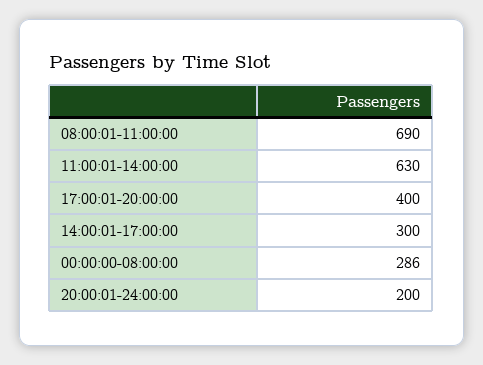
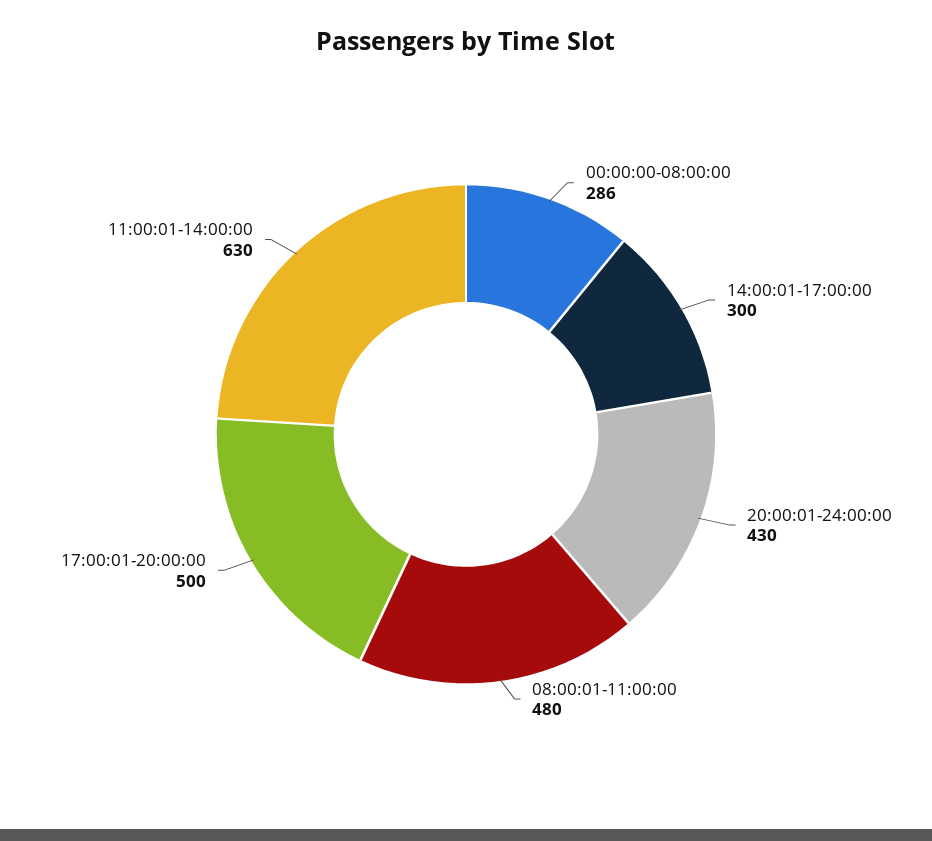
  {
-   "08:00:01-11:00:00": 690,
+   "08:00:01-11:00:00": 480,
    "11:00:01-14:00:00": 630,
-   "17:00:01-20:00:00": 400,
+   "17:00:01-20:00:00": 500,
    "14:00:01-17:00:00": 300,
    "00:00:00-08:00:00": 286,
-   "20:00:01-24:00:00": 200
+   "20:00:01-24:00:00": 430
  }

